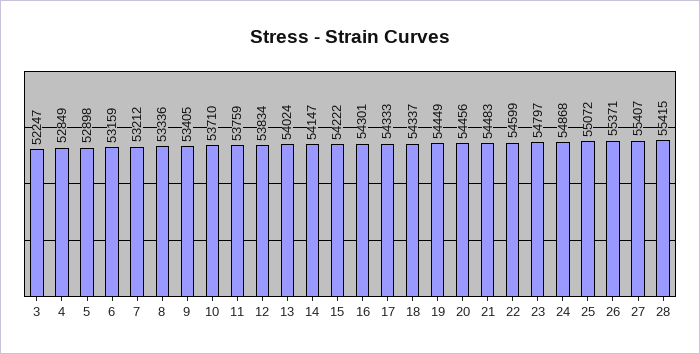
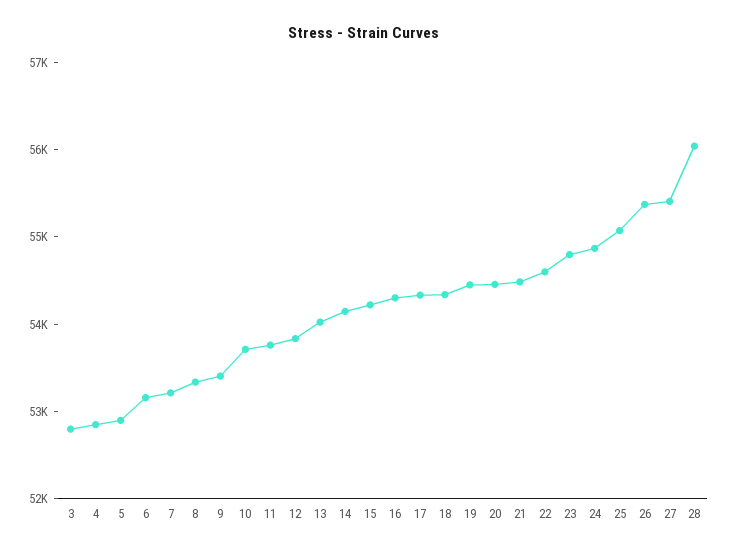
  {
-   "3": 52247,
+   "3": 52800,
    "4": 52849,
    "5": 52898,
    "6": 53159,
    "7": 53212,
    "8": 53336,
    "9": 53405,
    "10": 53710,
    "11": 53759,
    "12": 53834,
    "13": 54024,
    "14": 54147,
    "15": 54222,
    "16": 54301,
    "17": 54333,
    "18": 54337,
    "19": 54449,
    "20": 54456,
    "21": 54483,
    "22": 54599,
    "23": 54797,
    "24": 54868,
    "25": 55072,
    "26": 55371,
    "27": 55407,
-   "28": 55415
+   "28": 56000
  }

